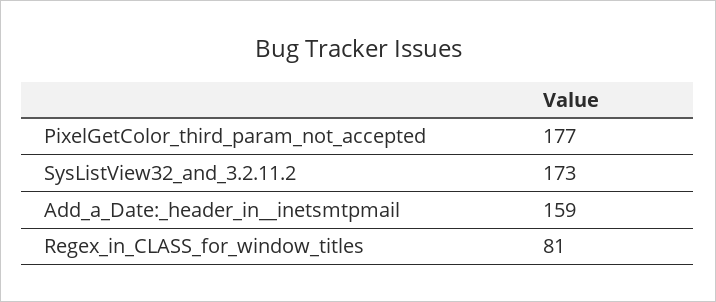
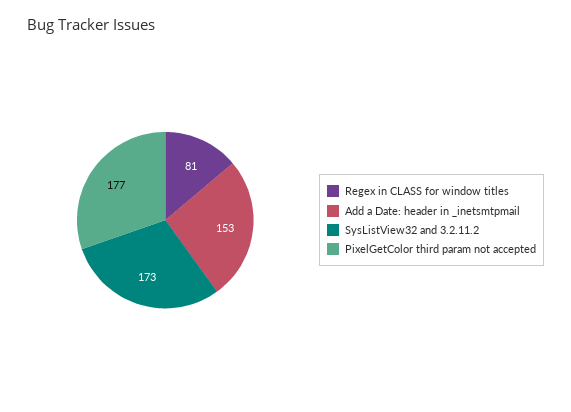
  {
    "PixelGetColor_third_param_not_accepted": 177,
    "SysListView32_and_3.2.11.2": 173,
-   "Add_a_Date:_header_in__inetsmtpmail": 159,
+   "Add_a_Date:_header_in__inetsmtpmail": 153,
    "Regex_in_CLASS_for_window_titles": 81
  }

